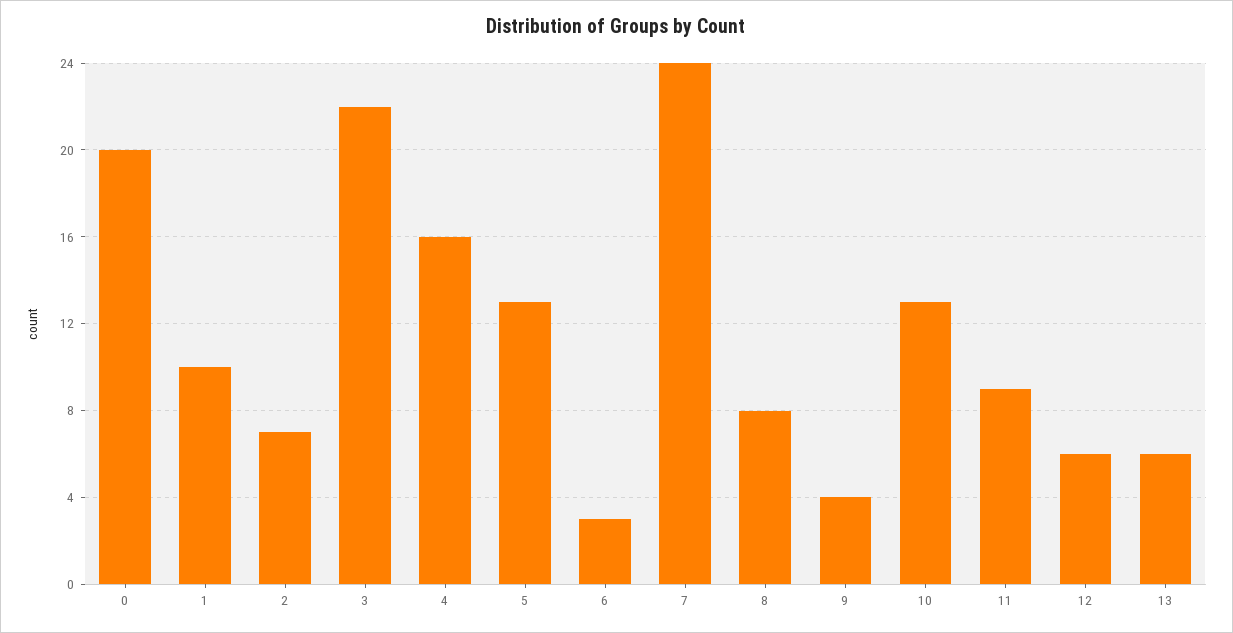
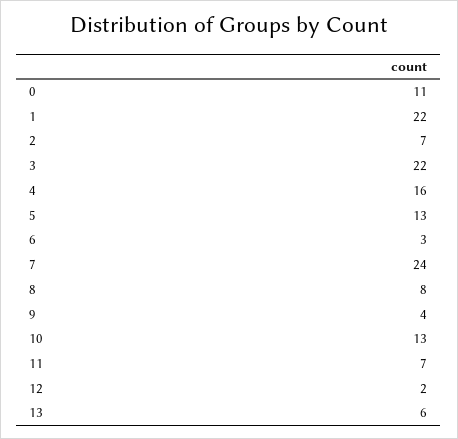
  {
-   "0": 20,
+   "0": 11,
-   "1": 10,
+   "1": 22,
    "2": 7,
    "3": 22,
    "4": 16,
    "5": 13,
    "6": 3,
    "7": 24,
    "8": 8,
    "9": 4,
    "10": 13,
-   "11": 9,
+   "11": 7,
-   "12": 6,
+   "12": 2,
    "13": 6
  }

